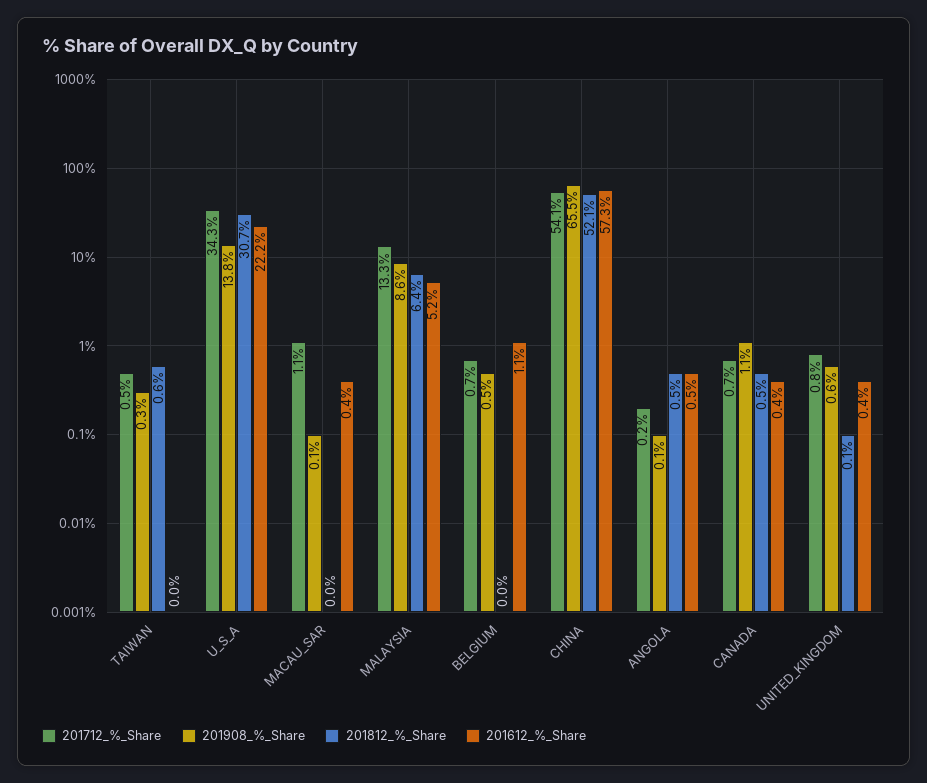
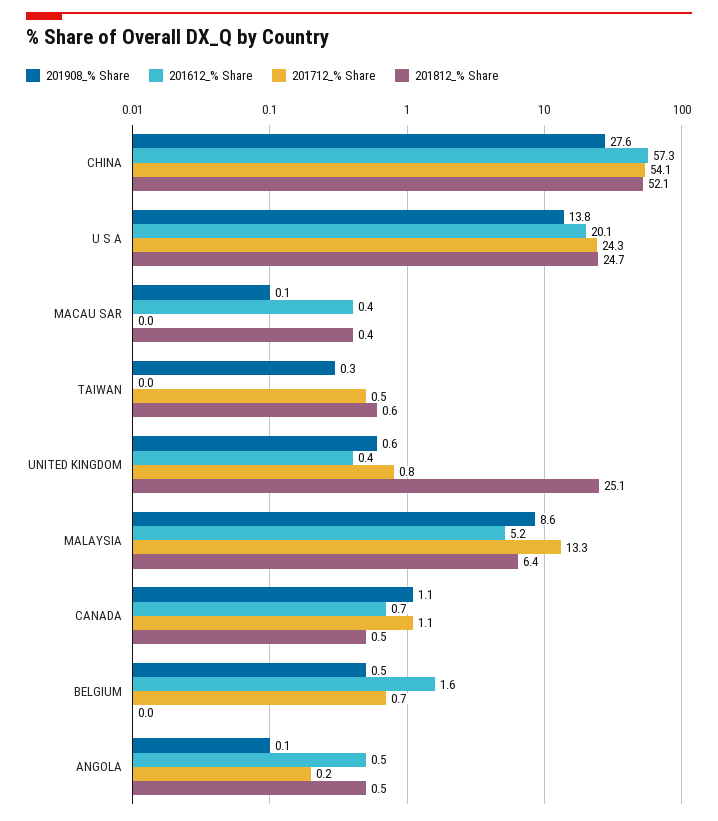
  {
    "201712_%_Share": {
      "TAIWAN": 0.5,
-     "U_S_A": 34.3,
+     "U_S_A": 24.3,
-     "MACAU_SAR": 1.1,
+     "MACAU_SAR": 0,
      "MALAYSIA": 13.3,
      "BELGIUM": 0.7,
      "CHINA": 54.1,
      "ANGOLA": 0.2,
-     "CANADA": 0.7,
+     "CANADA": 1.1,
      "UNITED_KINGDOM": 0.8
    },
    "201908_%_Share": {
      "TAIWAN": 0.3,
      "U_S_A": 13.8,
      "MACAU_SAR": 0.1,
      "MALAYSIA": 8.6,
      "BELGIUM": 0.5,
-     "CHINA": 65.5,
+     "CHINA": 27.6,
      "ANGOLA": 0.1,
      "CANADA": 1.1,
      "UNITED_KINGDOM": 0.6
    },
    "201812_%_Share": {
      "TAIWAN": 0.6,
-     "U_S_A": 30.7,
+     "U_S_A": 24.7,
-     "MACAU_SAR": 0,
+     "MACAU_SAR": 0.4,
      "MALAYSIA": 6.4,
      "BELGIUM": 0,
      "CHINA": 52.1,
      "ANGOLA": 0.5,
      "CANADA": 0.5,
-     "UNITED_KINGDOM": 0.1
+     "UNITED_KINGDOM": 25.1
    },
    "201612_%_Share": {
      "TAIWAN": 0,
-     "U_S_A": 22.2,
+     "U_S_A": 20.1,
      "MACAU_SAR": 0.4,
      "MALAYSIA": 5.2,
-     "BELGIUM": 1.1,
+     "BELGIUM": 1.6,
      "CHINA": 57.3,
      "ANGOLA": 0.5,
-     "CANADA": 0.4,
+     "CANADA": 0.7,
      "UNITED_KINGDOM": 0.4
    }
  }

